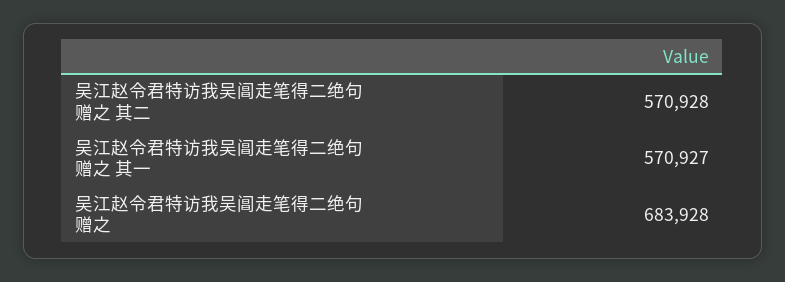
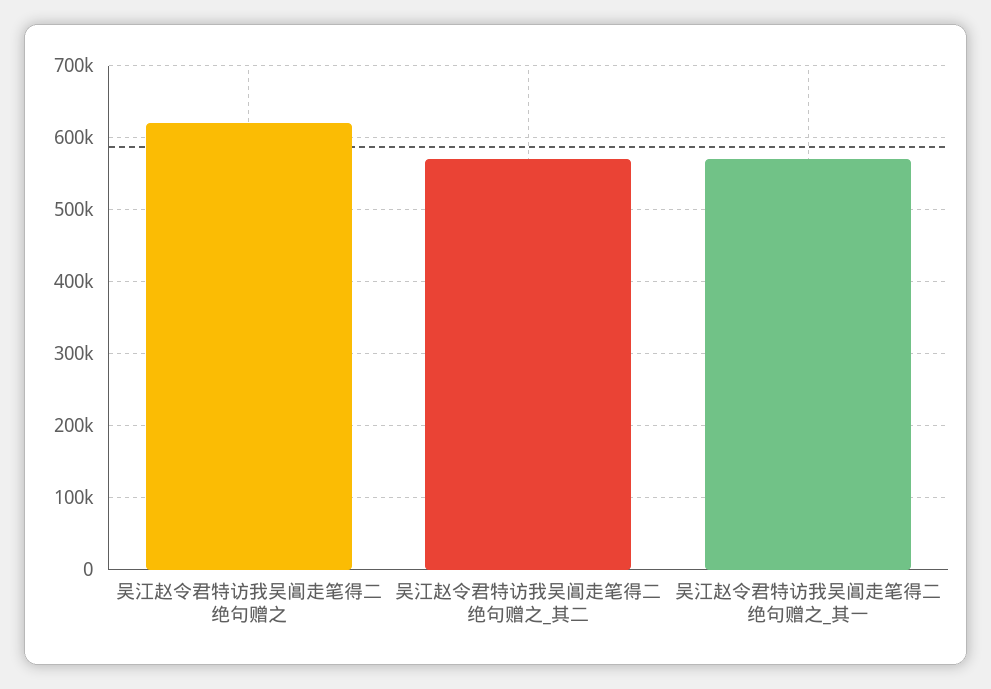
  {
    "吴江赵令君特访我吴阊走笔得二绝句赠之 其二": 570928,
    "吴江赵令君特访我吴阊走笔得二绝句赠之 其一": 570927,
-   "吴江赵令君特访我吴阊走笔得二绝句赠之": 683928
+   "吴江赵令君特访我吴阊走笔得二绝句赠之": 620000
  }

